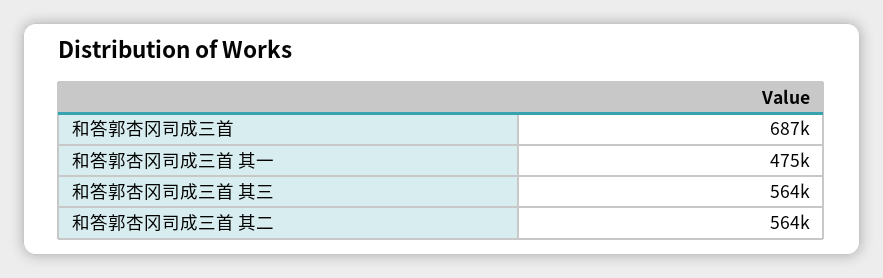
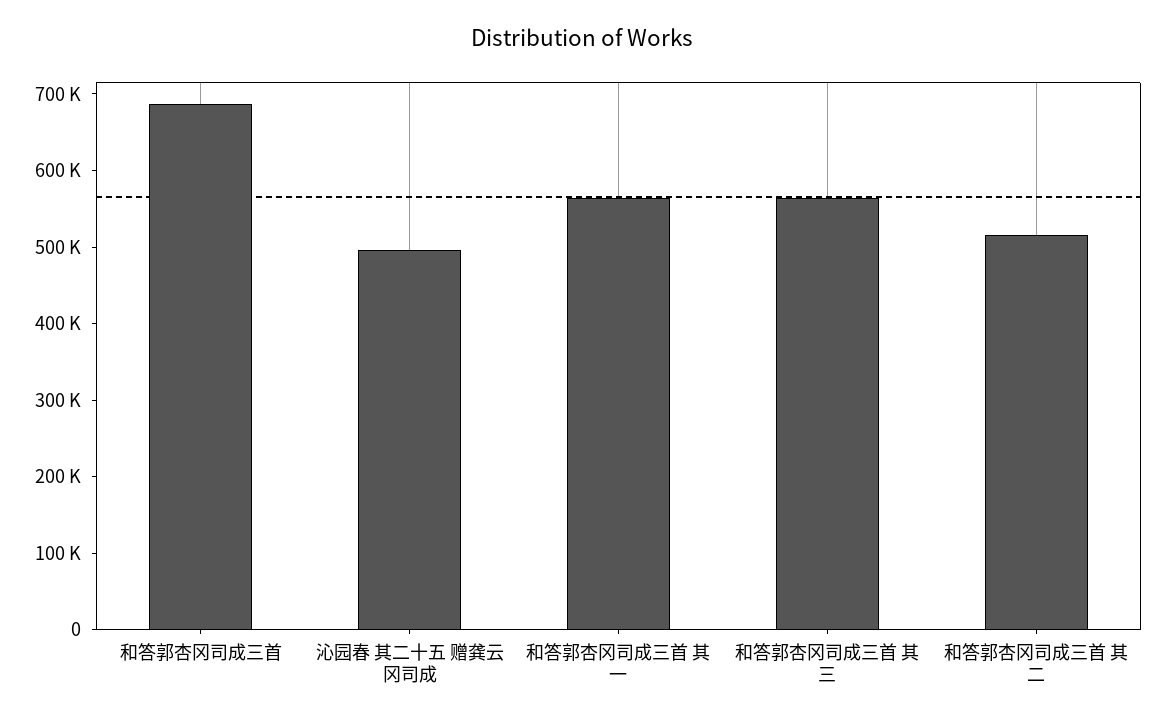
  {
    "和答郭杏冈司成三首": 687000,
-   "和答郭杏冈司成三首 其一": 475000,
+   "和答郭杏冈司成三首 其一": 560000,
    "和答郭杏冈司成三首 其三": 564000,
-   "和答郭杏冈司成三首 其二": 564000
+   "和答郭杏冈司成三首 其二": 520000,
+   "沁园春 其二十五 赠龚云冈司成": 500000
  }

